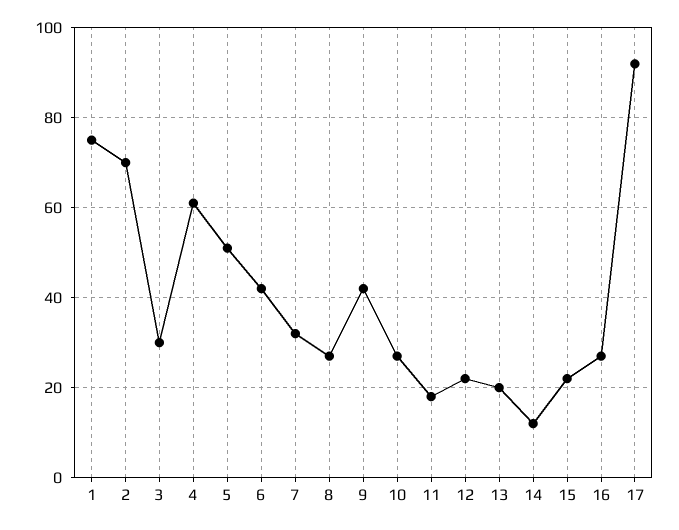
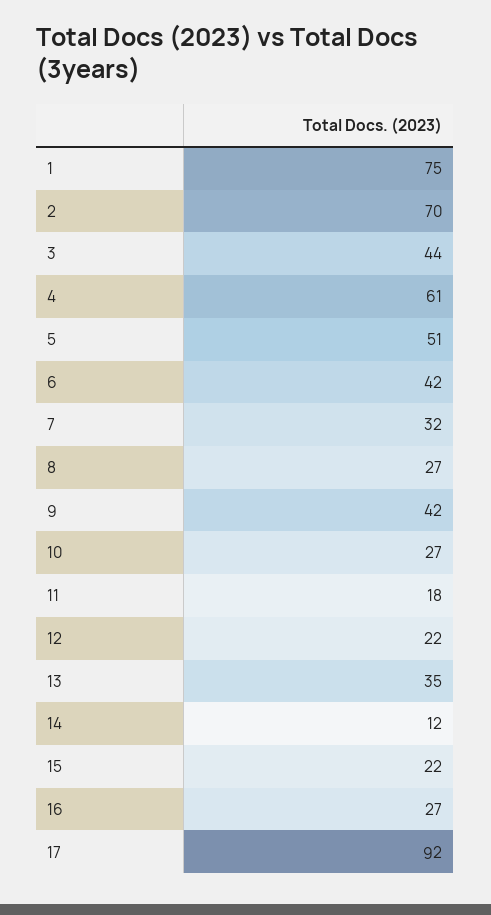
  {
    "1": 75,
    "2": 70,
-   "3": 30,
+   "3": 44,
    "4": 61,
    "5": 51,
    "6": 42,
    "7": 32,
    "8": 27,
    "9": 42,
    "10": 27,
    "11": 18,
    "12": 22,
-   "13": 20,
+   "13": 35,
    "14": 12,
    "15": 22,
    "16": 27,
    "17": 92
  }

